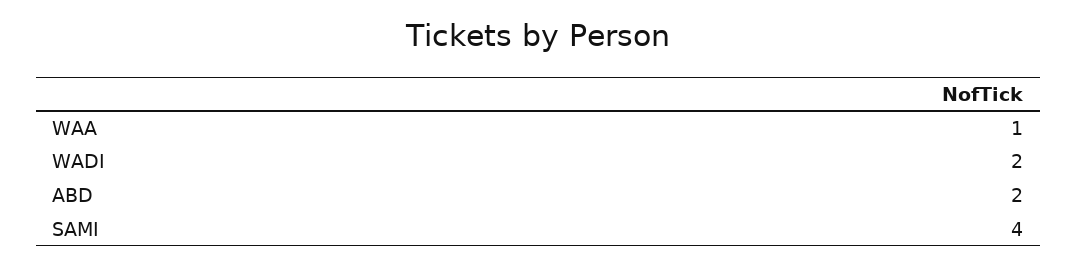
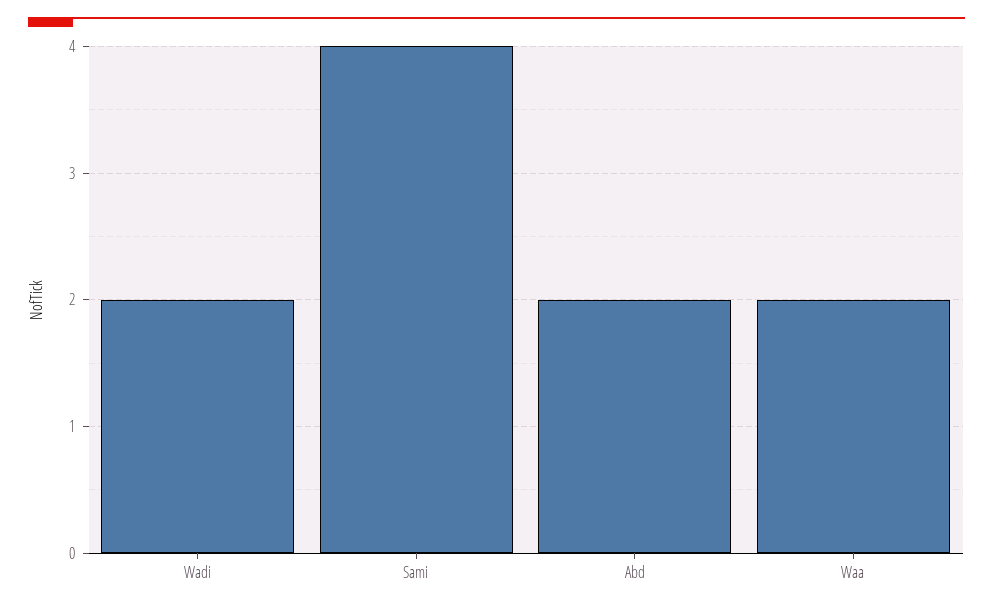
  {
-   "WAA": 1,
+   "WAA": 2,
    "WADI": 2,
    "ABD": 2,
    "SAMI": 4
  }

